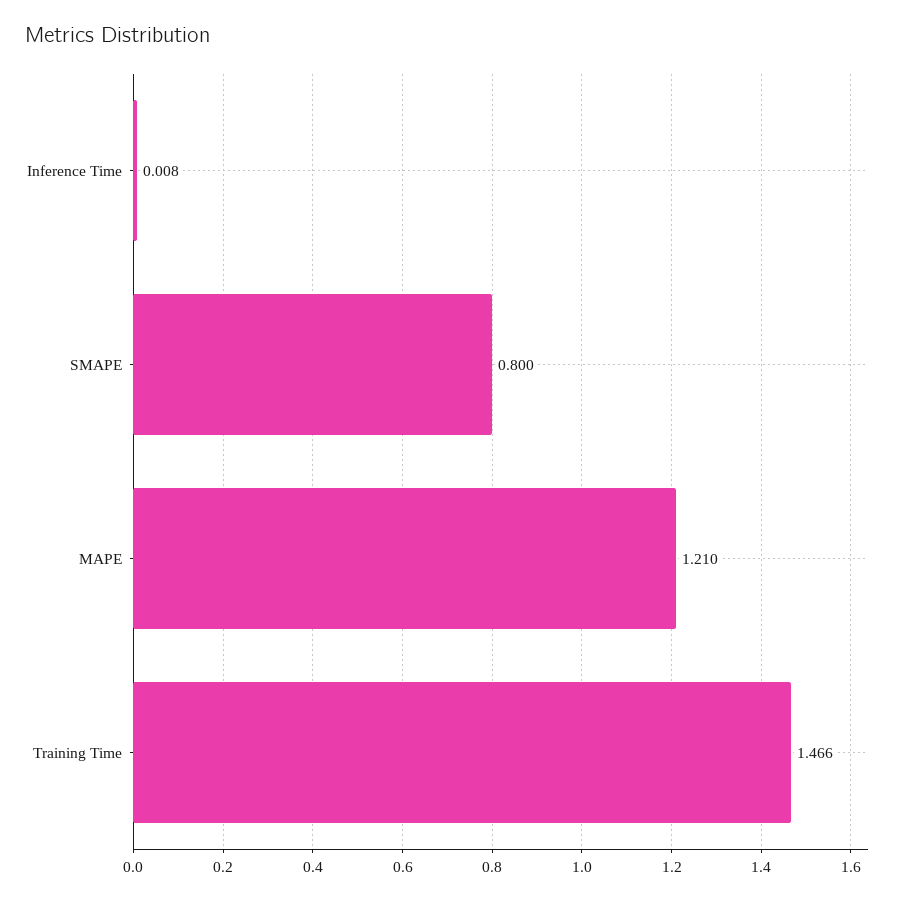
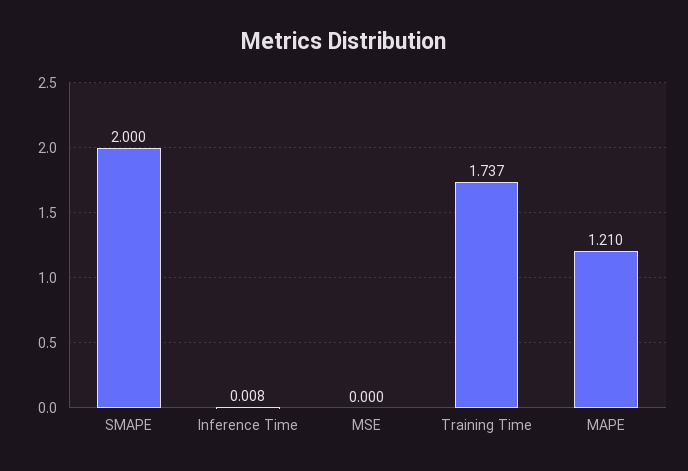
  {
    "Inference Time": 0.008,
-   "SMAPE": 0.8,
+   "SMAPE": 2,
    "MAPE": 1.21,
-   "Training Time": 1.466
+   "Training Time": 1.737,
+   "MSE": 0
  }

